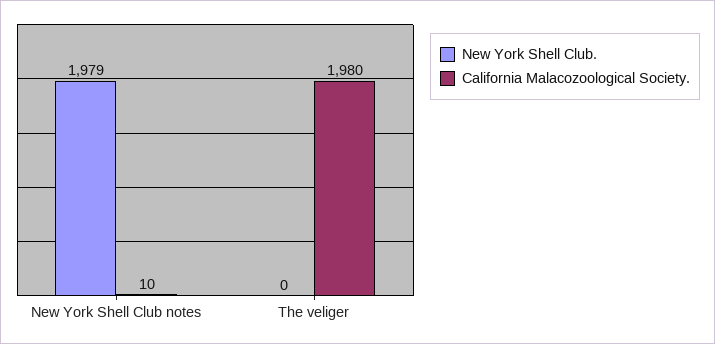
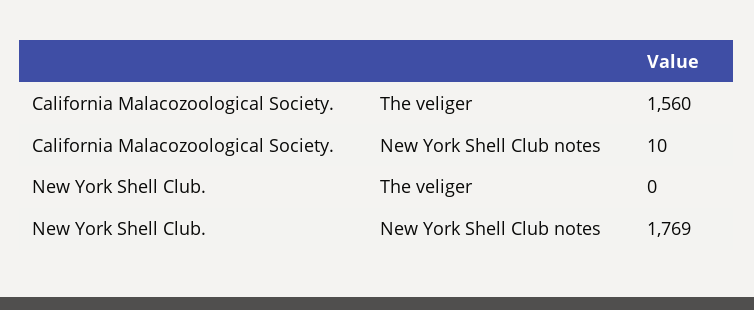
  {
    "New York Shell Club.": {
-     "New York Shell Club notes": 1979,
+     "New York Shell Club notes": 1769,
      "The veliger": 0
    },
    "California Malacozoological Society.": {
      "New York Shell Club notes": 10,
-     "The veliger": 1980
+     "The veliger": 1560
    }
  }

